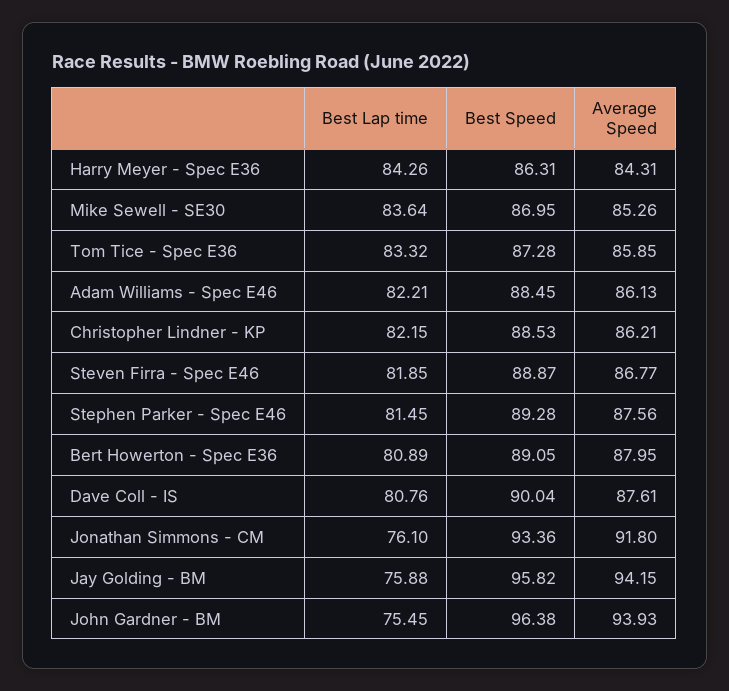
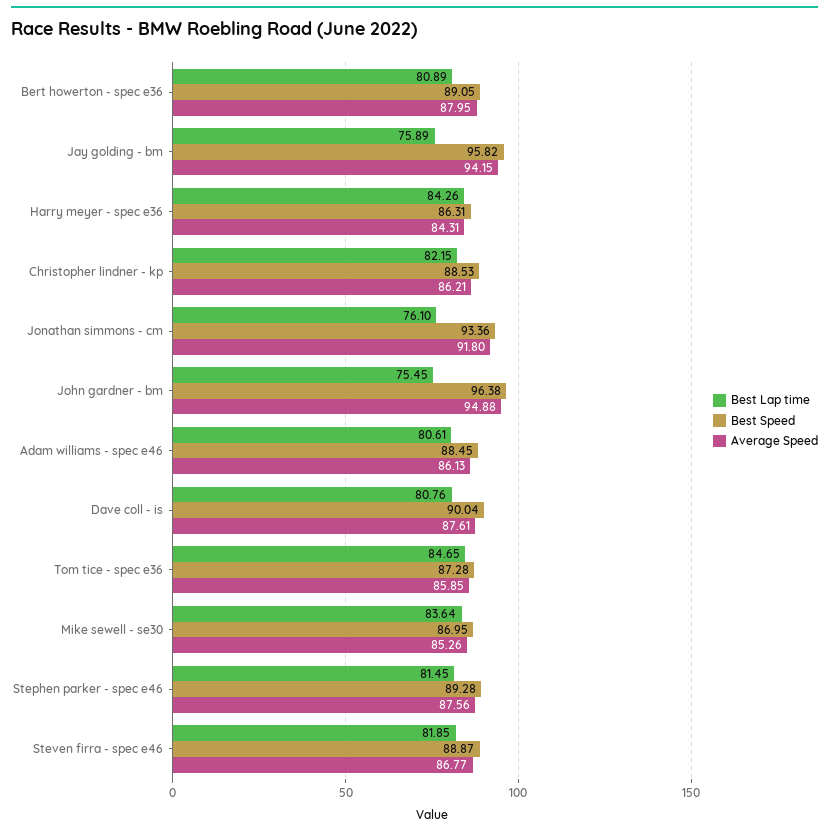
  {
    "Best Lap time": {
      "Harry Meyer - Spec E36": 84.26,
      "Mike Sewell - SE30": 83.64,
-     "Tom Tice - Spec E36": 83.32,
+     "Tom Tice - Spec E36": 84.65,
-     "Adam Williams - Spec E46": 82.21,
+     "Adam Williams - Spec E46": 80.61,
      "Christopher Lindner - KP": 82.15,
      "Steven Firra - Spec E46": 81.85,
      "Stephen Parker - Spec E46": 81.45,
      "Bert Howerton - Spec E36": 80.89,
      "Dave Coll - IS": 80.76,
      "Jonathan Simmons - CM": 76.1,
-     "Jay Golding - BM": 75.88,
+     "Jay Golding - BM": 75.89,
      "John Gardner - BM": 75.45
    },
    "Best Speed": {
      "Harry Meyer - Spec E36": 86.31,
      "Mike Sewell - SE30": 86.95,
      "Tom Tice - Spec E36": 87.28,
      "Adam Williams - Spec E46": 88.45,
      "Christopher Lindner - KP": 88.53,
      "Steven Firra - Spec E46": 88.87,
      "Stephen Parker - Spec E46": 89.28,
      "Bert Howerton - Spec E36": 89.05,
      "Dave Coll - IS": 90.04,
      "Jonathan Simmons - CM": 93.36,
      "Jay Golding - BM": 95.82,
      "John Gardner - BM": 96.38
    },
    "Average Speed": {
      "Harry Meyer - Spec E36": 84.31,
      "Mike Sewell - SE30": 85.26,
      "Tom Tice - Spec E36": 85.85,
      "Adam Williams - Spec E46": 86.13,
      "Christopher Lindner - KP": 86.21,
      "Steven Firra - Spec E46": 86.77,
      "Stephen Parker - Spec E46": 87.56,
      "Bert Howerton - Spec E36": 87.95,
      "Dave Coll - IS": 87.61,
      "Jonathan Simmons - CM": 91.8,
      "Jay Golding - BM": 94.15,
-     "John Gardner - BM": 93.93
+     "John Gardner - BM": 94.88
    }
  }

